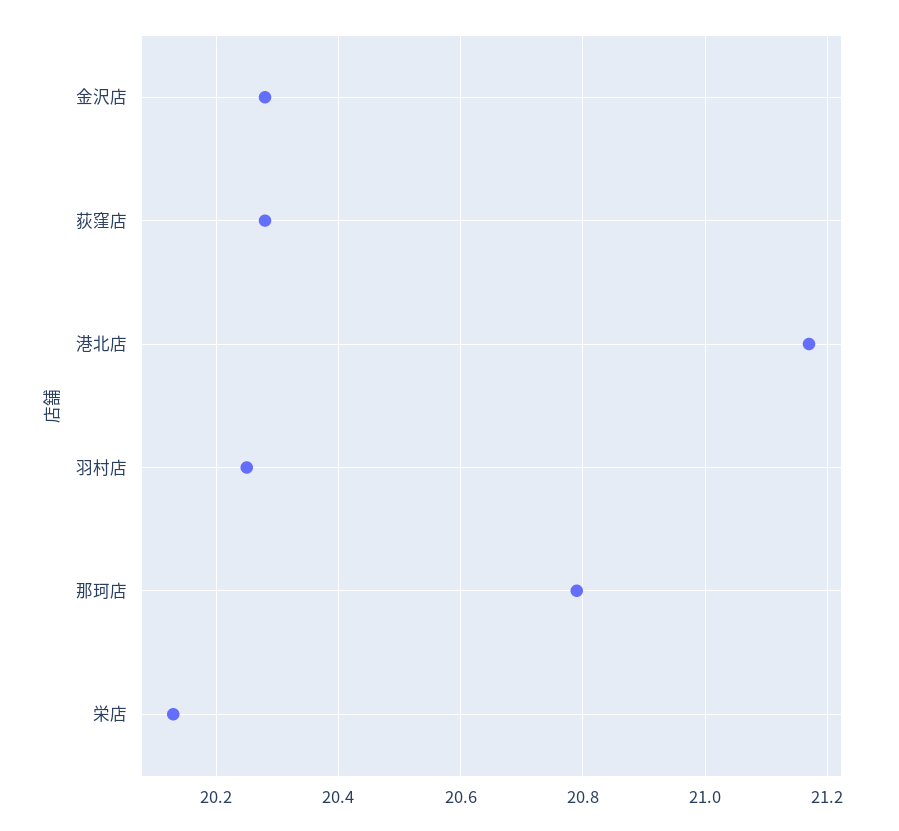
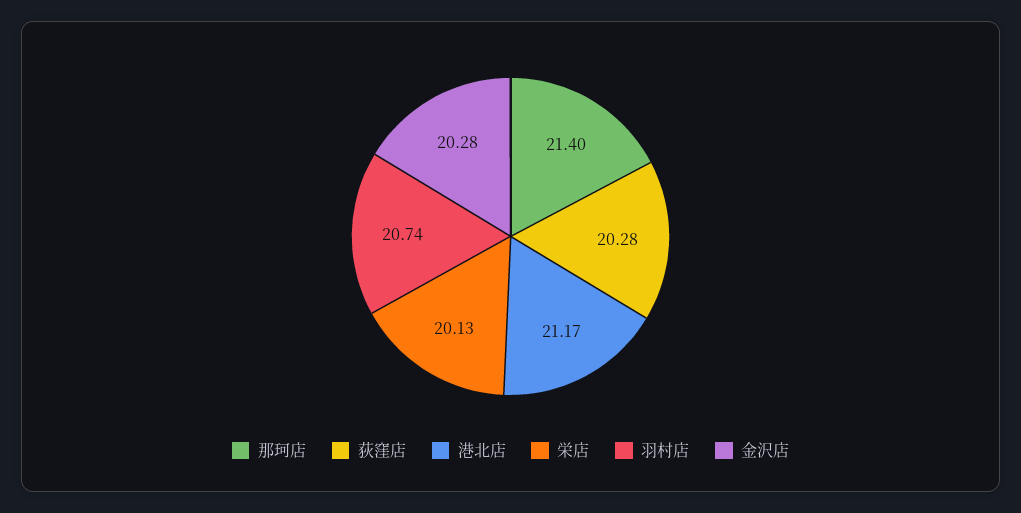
  {
    "金沢店": 20.28,
    "荻窪店": 20.28,
    "港北店": 21.17,
-   "羽村店": 20.25,
+   "羽村店": 20.74,
-   "那珂店": 20.8,
+   "那珂店": 21.4,
    "栄店": 20.13
  }

